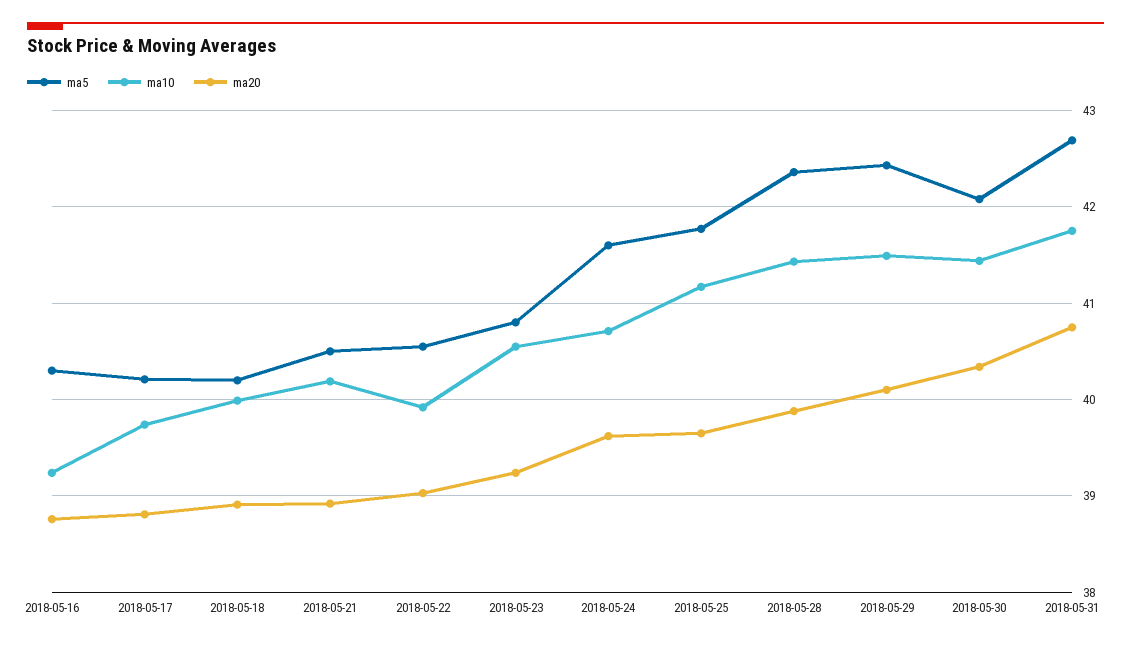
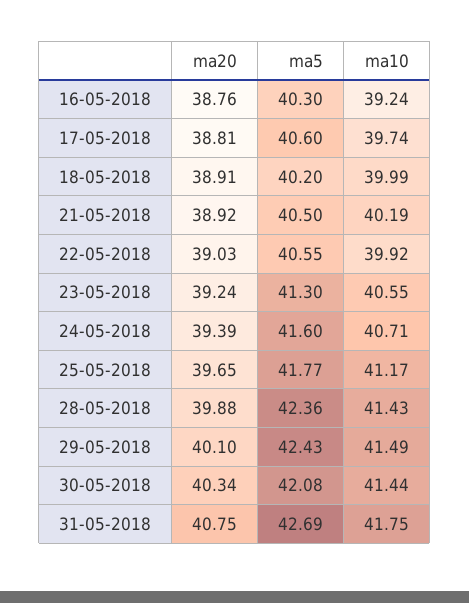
  {
    "ma5": {
      "2018-05-16": 40.3,
-     "2018-05-17": 40.2,
+     "2018-05-17": 40.6,
      "2018-05-18": 40.2,
      "2018-05-21": 40.5,
      "2018-05-22": 40.55,
-     "2018-05-23": 40.8,
+     "2018-05-23": 41.3,
      "2018-05-24": 41.6,
      "2018-05-25": 41.77,
      "2018-05-28": 42.36,
      "2018-05-29": 42.43,
      "2018-05-30": 42.08,
      "2018-05-31": 42.69
    },
    "ma10": {
      "2018-05-16": 39.24,
      "2018-05-17": 39.74,
      "2018-05-18": 39.99,
      "2018-05-21": 40.19,
      "2018-05-22": 39.92,
      "2018-05-23": 40.55,
      "2018-05-24": 40.71,
      "2018-05-25": 41.17,
      "2018-05-28": 41.43,
      "2018-05-29": 41.49,
      "2018-05-30": 41.44,
      "2018-05-31": 41.75
    },
    "ma20": {
      "2018-05-16": 38.76,
      "2018-05-17": 38.81,
      "2018-05-18": 38.91,
      "2018-05-21": 38.92,
      "2018-05-22": 39.03,
      "2018-05-23": 39.24,
-     "2018-05-24": 39.6,
+     "2018-05-24": 39.39,
      "2018-05-25": 39.65,
      "2018-05-28": 39.88,
      "2018-05-29": 40.1,
      "2018-05-30": 40.34,
      "2018-05-31": 40.75
    }
  }

